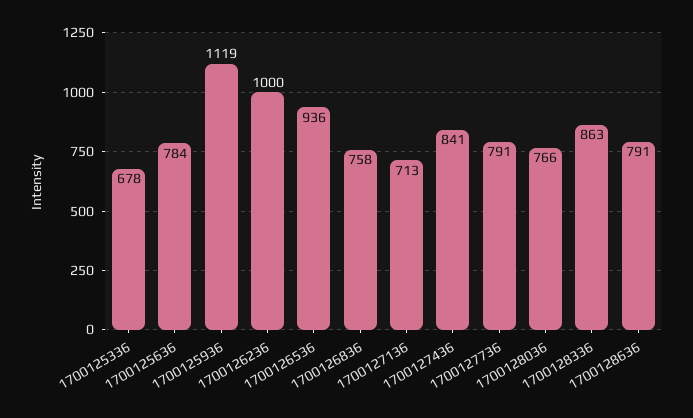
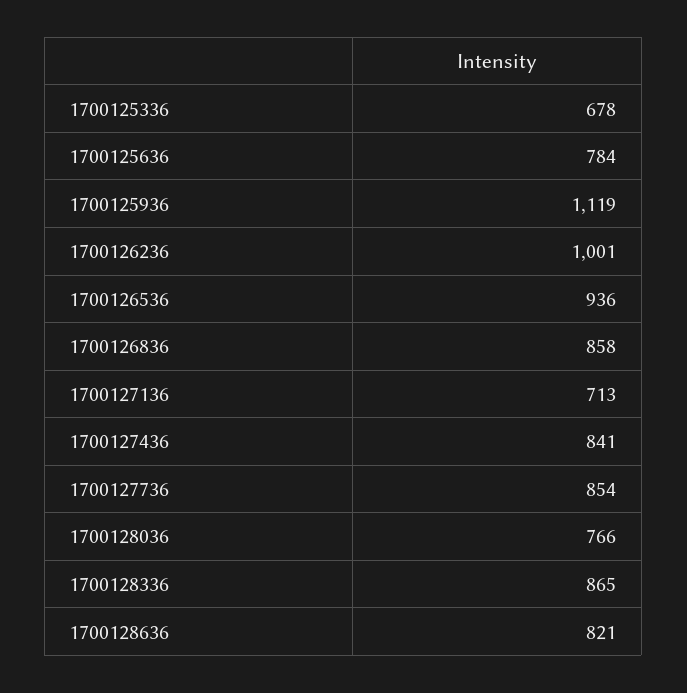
  {
    "1700125336": 678,
    "1700125636": 784,
    "1700125936": 1119,
-   "1700126236": 1000,
+   "1700126236": 1001,
    "1700126536": 936,
-   "1700126836": 758,
+   "1700126836": 858,
    "1700127136": 713,
    "1700127436": 841,
-   "1700127736": 791,
+   "1700127736": 854,
    "1700128036": 766,
-   "1700128336": 863,
+   "1700128336": 865,
-   "1700128636": 791
+   "1700128636": 821
  }

